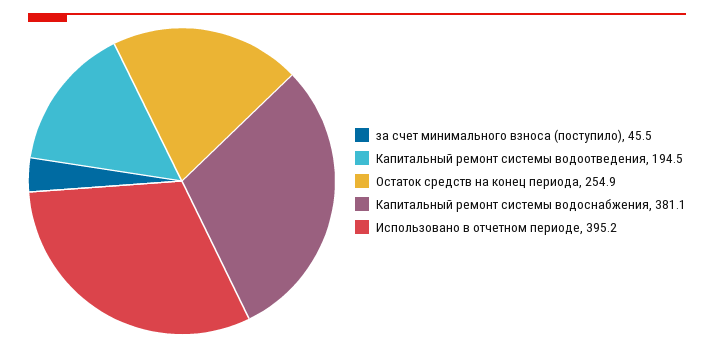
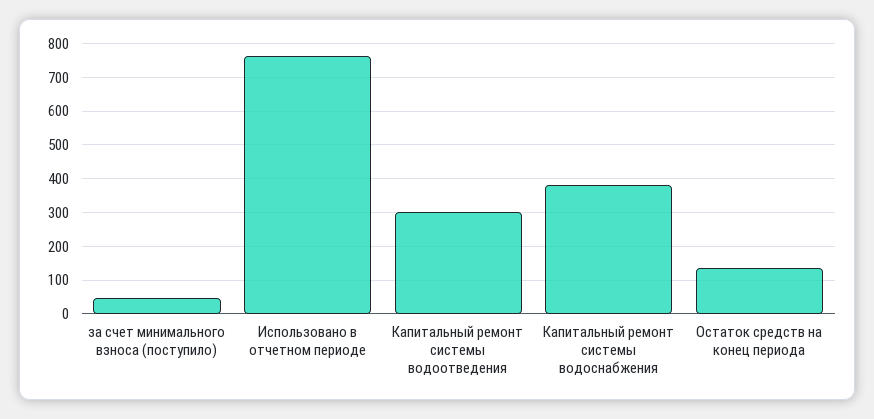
  {
    "за счет минимального взноса (поступило)": 45.5,
-   "Капитальный ремонт системы водоотведения": 194.5,
+   "Капитальный ремонт системы водоотведения": 300,
-   "Остаток средств на конец периода": 254.9,
+   "Остаток средств на конец периода": 140,
    "Капитальный ремонт системы водоснабжения": 381.1,
-   "Использовано в отчетном периоде": 395.2
+   "Использовано в отчетном периоде": 760
  }

